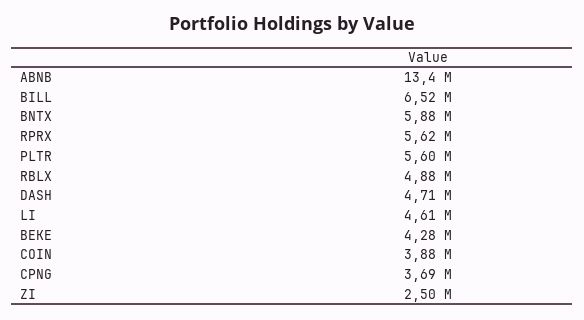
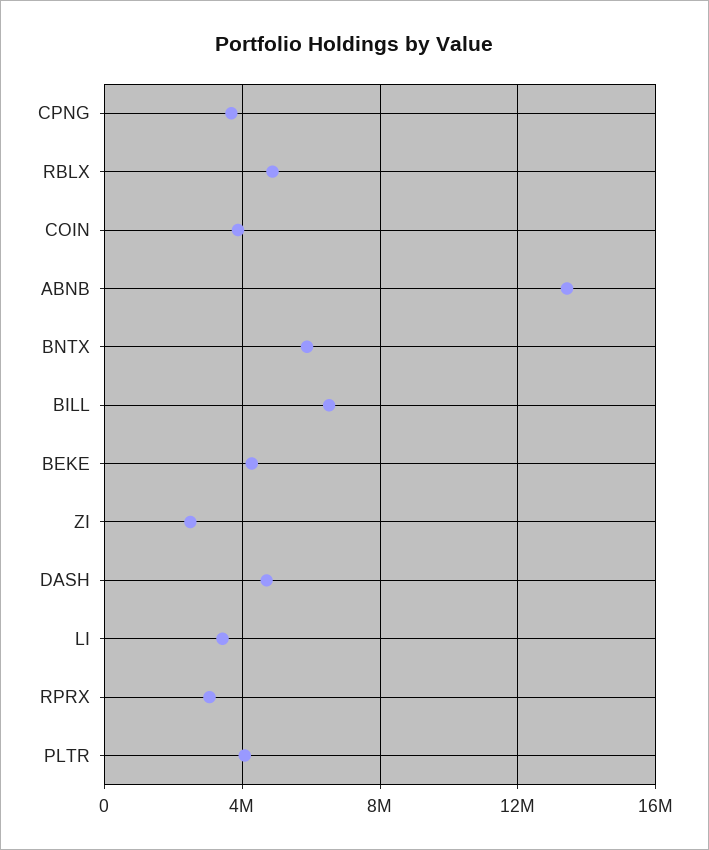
  {
    "ABNB": 13400000,
    "BILL": 6520000,
    "BNTX": 5880000,
-   "RPRX": 5620000,
+   "RPRX": 3000000,
-   "PLTR": 5600000,
+   "PLTR": 4000000,
    "RBLX": 4880000,
    "DASH": 4710000,
-   "LI": 4610000,
+   "LI": 3500000,
    "BEKE": 4280000,
    "COIN": 3880000,
    "CPNG": 3690000,
    "ZI": 2500000
  }

